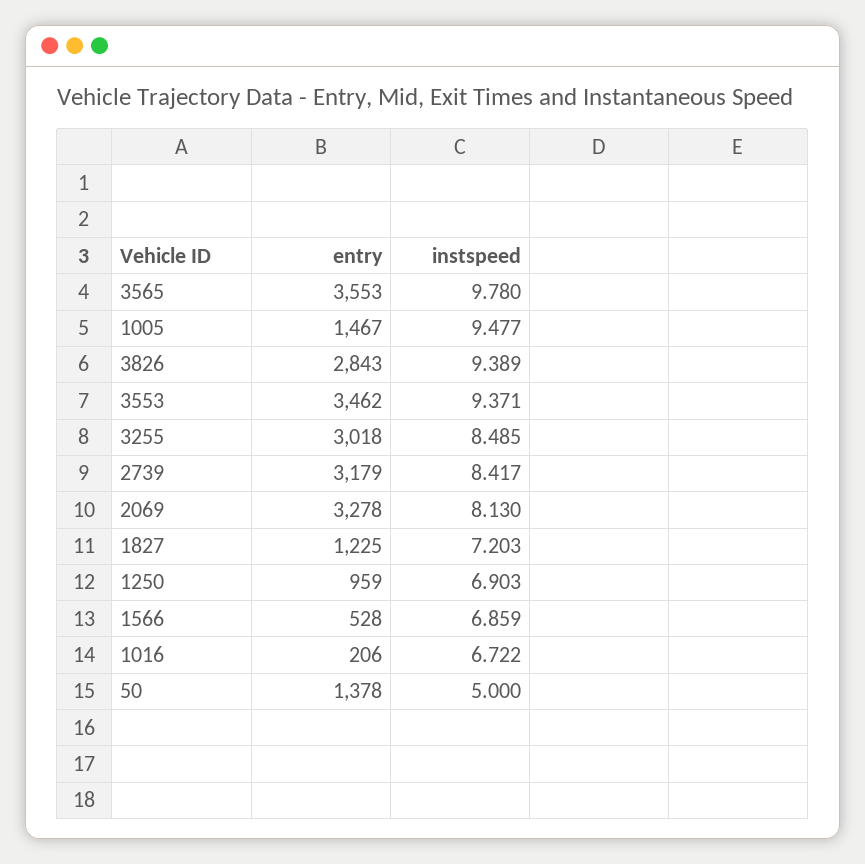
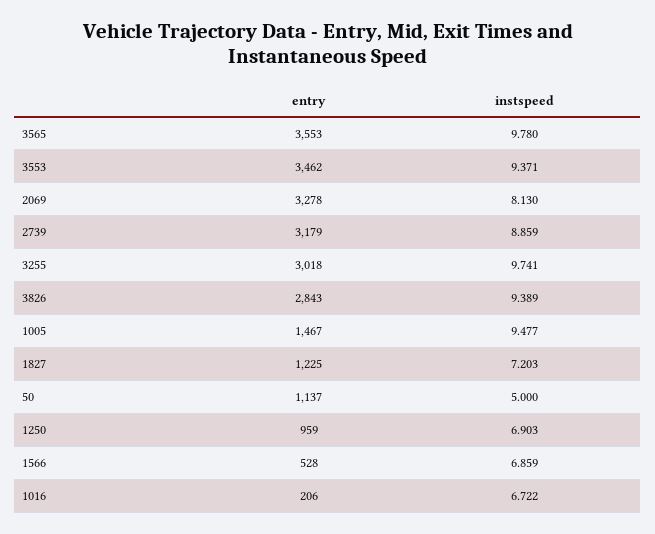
  {
    "entry": {
      "3565": 3553,
      "1005": 1467,
      "3826": 2843,
      "3553": 3462,
      "3255": 3018,
      "2739": 3179,
      "2069": 3278,
      "1827": 1225,
      "1250": 959,
      "1566": 528,
      "1016": 206,
-     "50": 1378
+     "50": 1137
    },
    "instspeed": {
      "3565": 9.78,
      "1005": 9.477,
      "3826": 9.389,
      "3553": 9.371,
-     "3255": 8.485,
+     "3255": 9.741,
-     "2739": 8.417,
+     "2739": 8.859,
      "2069": 8.13,
      "1827": 7.203,
      "1250": 6.903,
      "1566": 6.859,
      "1016": 6.722,
      "50": 5
    }
  }

